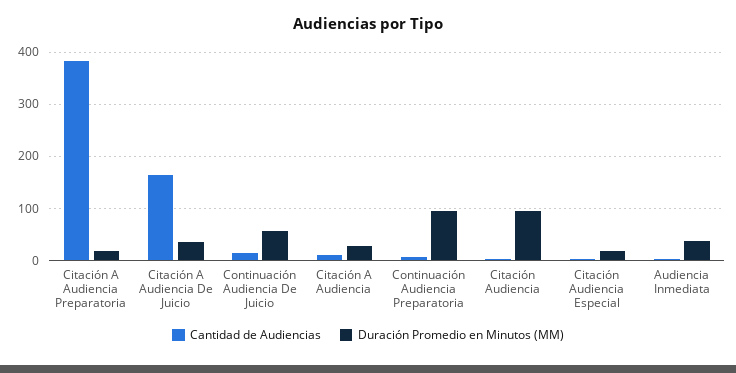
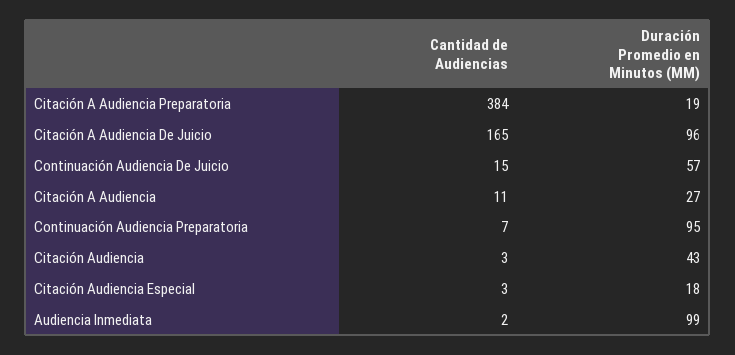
  {
    "Cantidad de Audiencias": {
      "Citación A Audiencia Preparatoria": 384,
      "Citación A Audiencia De Juicio": 165,
      "Continuación Audiencia De Juicio": 15,
      "Citación A Audiencia": 11,
      "Continuación Audiencia Preparatoria": 7,
      "Citación Audiencia": 3,
      "Citación Audiencia Especial": 3,
      "Audiencia Inmediata": 2
    },
    "Duración Promedio en Minutos (MM)": {
      "Citación A Audiencia Preparatoria": 19,
-     "Citación A Audiencia De Juicio": 40,
+     "Citación A Audiencia De Juicio": 96,
      "Continuación Audiencia De Juicio": 57,
      "Citación A Audiencia": 27,
      "Continuación Audiencia Preparatoria": 95,
-     "Citación Audiencia": 100,
+     "Citación Audiencia": 43,
      "Citación Audiencia Especial": 18,
-     "Audiencia Inmediata": 40
+     "Audiencia Inmediata": 99
    }
  }

